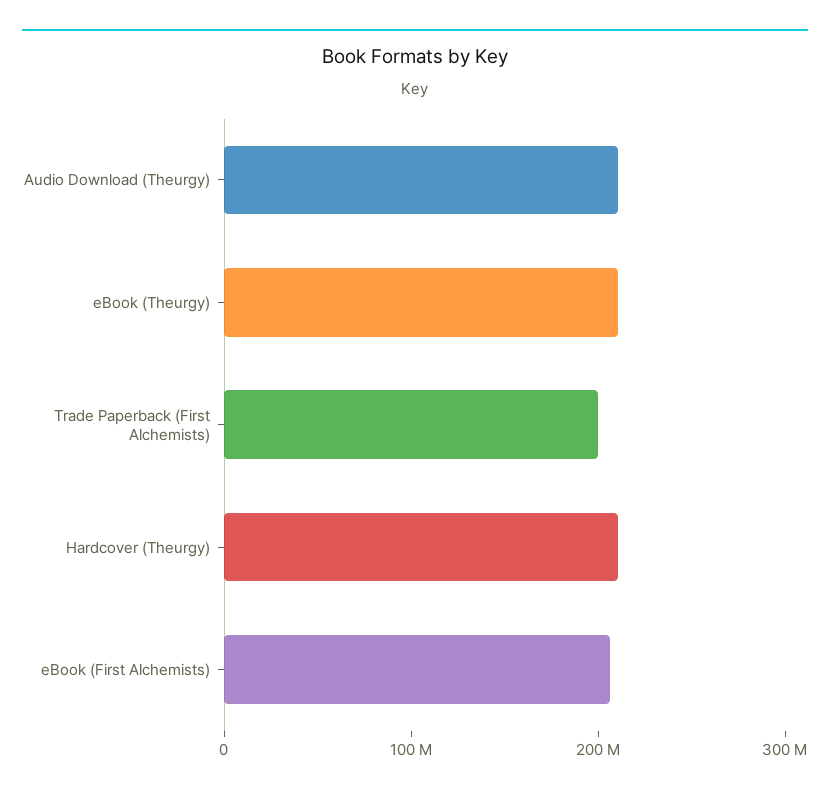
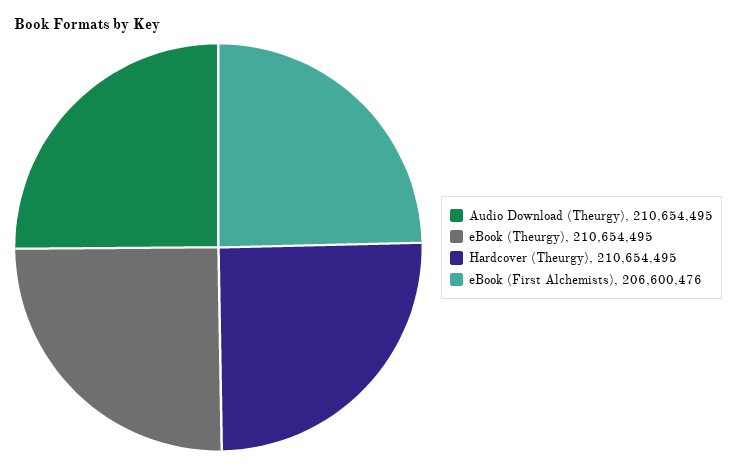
  {
    "Audio Download (Theurgy)": 210654495,
    "eBook (Theurgy)": 210654495,
-   "Trade Paperback (First Alchemists)": 200000000,
    "Hardcover (Theurgy)": 210654495,
    "eBook (First Alchemists)": 206600476
  }

